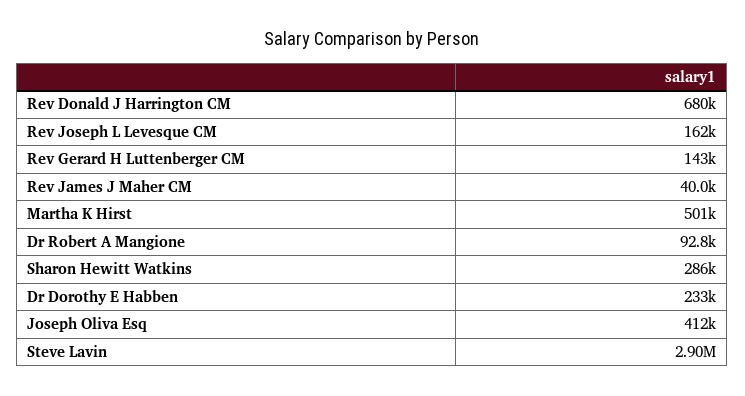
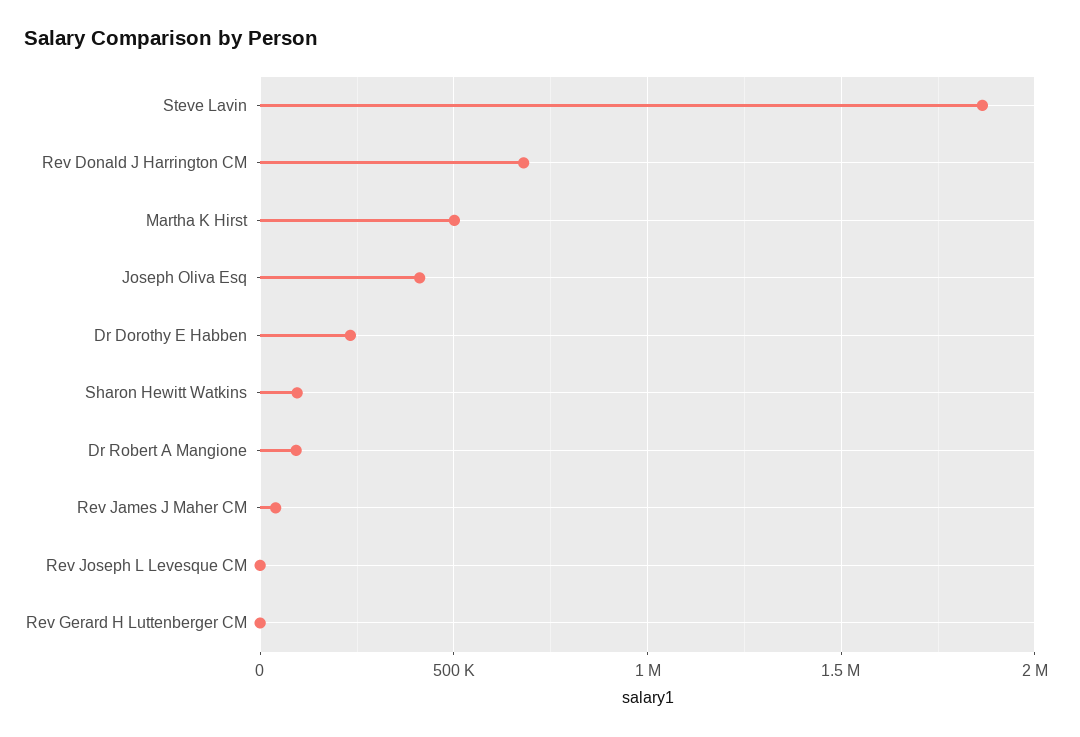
  {
    "Rev Donald J Harrington CM": 680000,
-   "Rev Joseph L Levesque CM": 162000,
+   "Rev Joseph L Levesque CM": 0,
-   "Rev Gerard H Luttenberger CM": 143000,
+   "Rev Gerard H Luttenberger CM": 0,
    "Rev James J Maher CM": 40000,
    "Martha K Hirst": 501000,
    "Dr Robert A Mangione": 92800,
-   "Sharon Hewitt Watkins": 286000,
+   "Sharon Hewitt Watkins": 100000,
    "Dr Dorothy E Habben": 233000,
    "Joseph Oliva Esq": 412000,
-   "Steve Lavin": 2900000
+   "Steve Lavin": 1850000
  }

